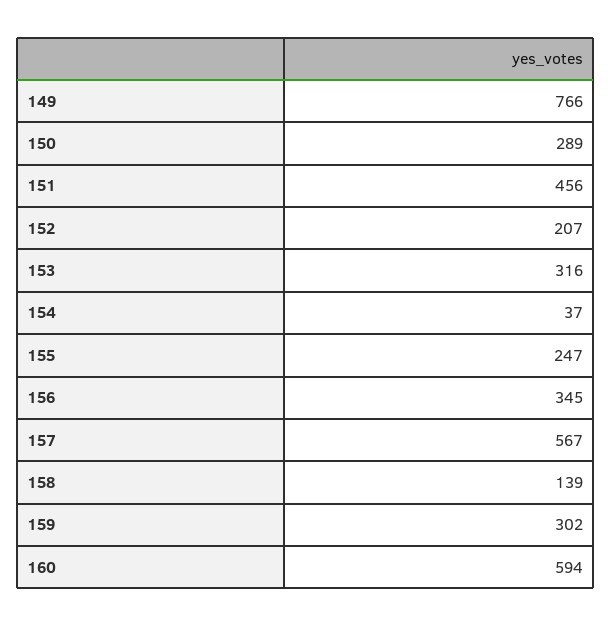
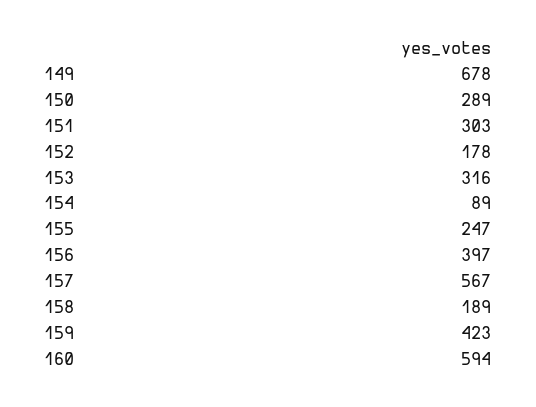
  {
-   "149": 766,
+   "149": 678,
    "150": 289,
-   "151": 456,
+   "151": 303,
-   "152": 207,
+   "152": 178,
    "153": 316,
-   "154": 37,
+   "154": 89,
    "155": 247,
-   "156": 345,
+   "156": 397,
    "157": 567,
-   "158": 139,
+   "158": 189,
-   "159": 302,
+   "159": 423,
    "160": 594
  }

